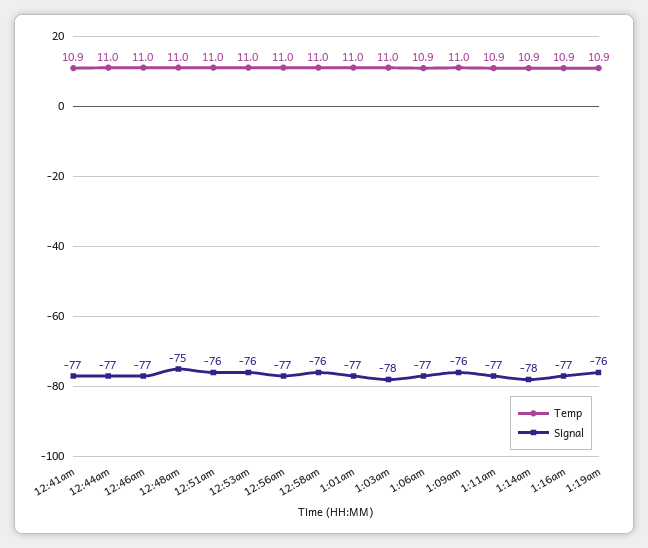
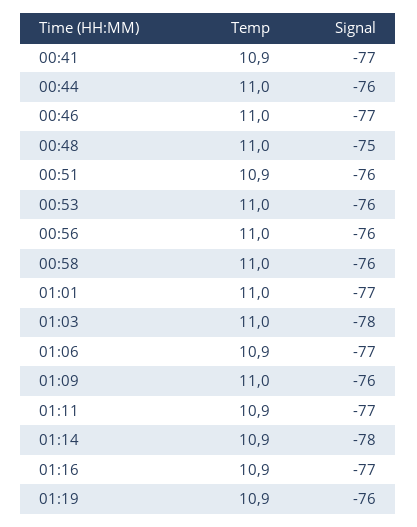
  {
    "Temp": {
      "12:41am": 10.9,
      "12:44am": 11,
      "12:46am": 11,
      "12:48am": 11,
-     "12:51am": 11,
+     "12:51am": 10.9,
      "12:53am": 11,
      "12:56am": 11,
      "12:58am": 11,
      "1:01am": 11,
      "1:03am": 11,
      "1:06am": 10.9,
      "1:09am": 11,
      "1:11am": 10.9,
      "1:14am": 10.9,
      "1:16am": 10.9,
      "1:19am": 10.9
    },
    "Signal": {
      "12:41am": -77,
-     "12:44am": -77,
+     "12:44am": -76,
      "12:46am": -77,
      "12:48am": -75,
      "12:51am": -76,
      "12:53am": -76,
-     "12:56am": -77,
+     "12:56am": -76,
      "12:58am": -76,
      "1:01am": -77,
      "1:03am": -78,
      "1:06am": -77,
      "1:09am": -76,
      "1:11am": -77,
      "1:14am": -78,
      "1:16am": -77,
      "1:19am": -76
    }
  }

